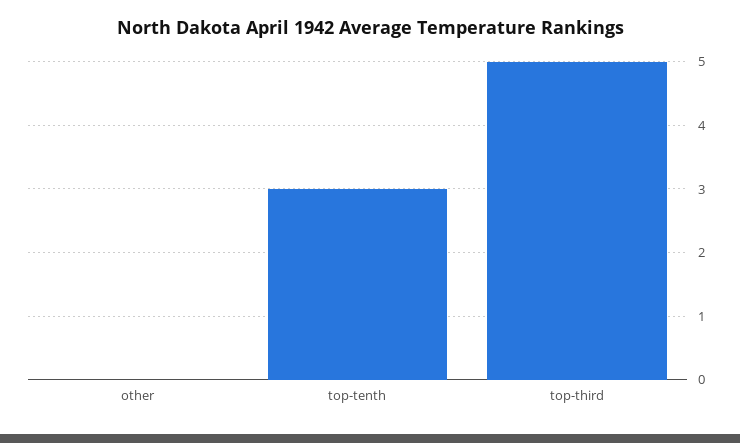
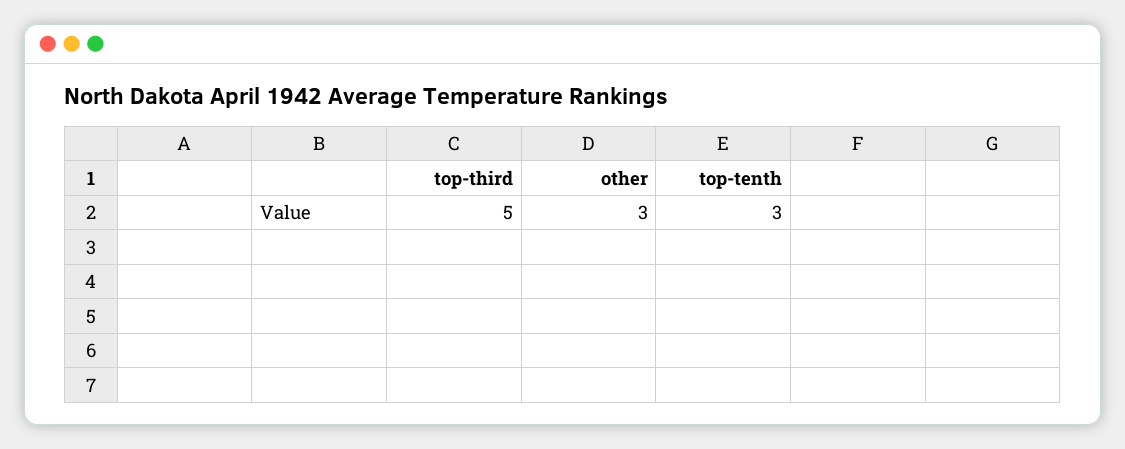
  {
-   "other": 0,
+   "other": 3,
    "top-tenth": 3,
    "top-third": 5
  }

